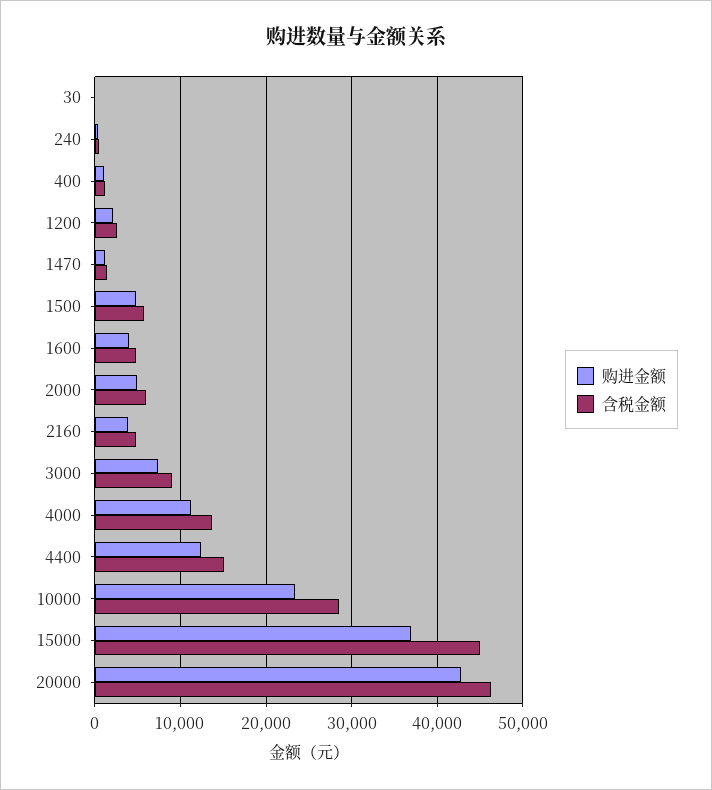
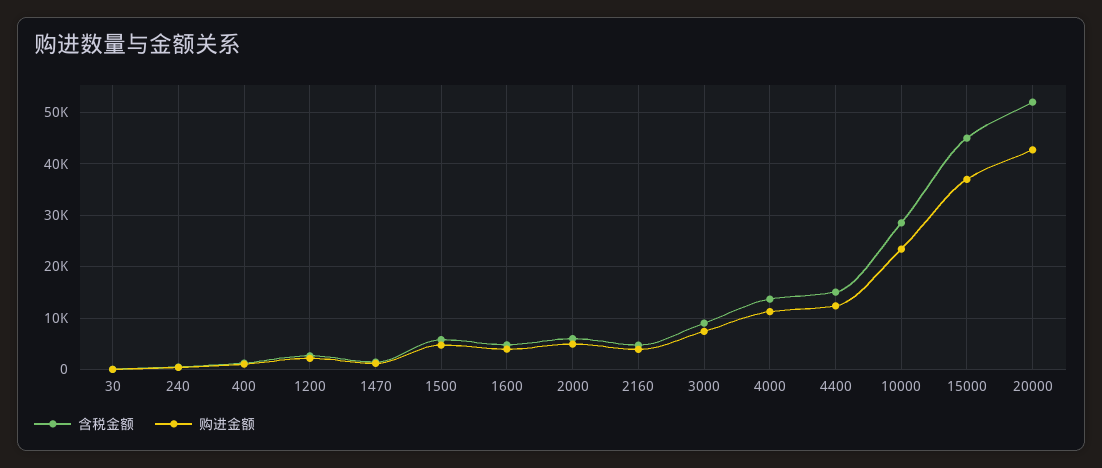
  {
    "购进金额": {
      "30": 0,
      "240": 0,
      "400": 1000,
      "1200": 2000,
      "1470": 1000,
      "1500": 5000,
      "1600": 4000,
      "2000": 5000,
      "2160": 4000,
      "3000": 7000,
      "4000": 11000,
      "4400": 12000,
      "10000": 23000,
      "15000": 37000,
      "20000": 43000
    },
    "含税金额": {
      "30": 0,
      "240": 0,
      "400": 1000,
      "1200": 3000,
      "1470": 1000,
      "1500": 6000,
      "1600": 5000,
      "2000": 6000,
      "2160": 5000,
      "3000": 9000,
      "4000": 14000,
      "4400": 15000,
      "10000": 29000,
      "15000": 45000,
-     "20000": 46000
+     "20000": 52000
    }
  }

